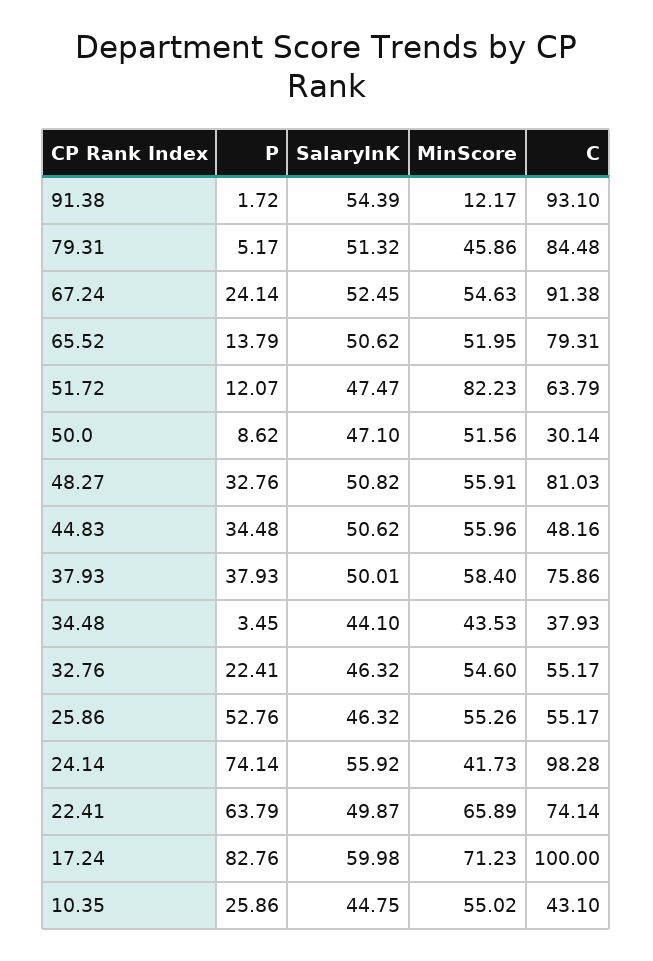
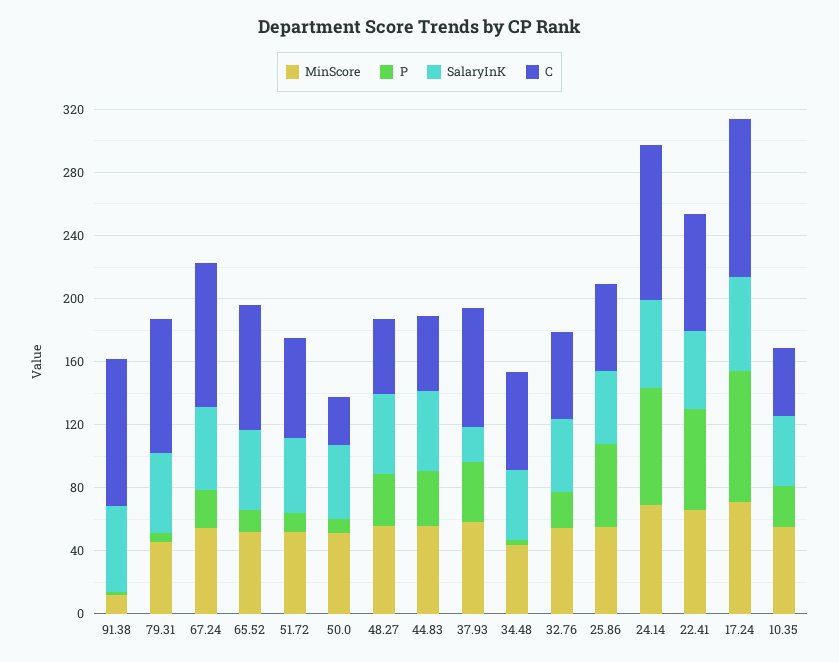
  {
    "P": {
      "91.38": 1.72,
      "79.31": 5.17,
      "67.24": 24.14,
      "65.52": 13.79,
      "51.72": 12.07,
      "50.0": 8.62,
      "48.27": 32.76,
      "44.83": 34.48,
      "37.93": 37.93,
      "34.48": 3.45,
      "32.76": 22.41,
      "25.86": 52.76,
      "24.14": 74.14,
      "22.41": 63.79,
      "17.24": 82.76,
      "10.35": 25.86
    },
    "SalaryInK": {
      "91.38": 54.39,
      "79.31": 51.32,
      "67.24": 52.45,
      "65.52": 50.62,
      "51.72": 47.47,
      "50.0": 47.1,
      "48.27": 50.82,
      "44.83": 50.62,
-     "37.93": 50.01,
+     "37.93": 20,
      "34.48": 44.1,
      "32.76": 46.32,
      "25.86": 46.32,
      "24.14": 55.92,
      "22.41": 49.87,
      "17.24": 59.98,
      "10.35": 44.75
    },
    "MinScore": {
      "91.38": 12.17,
      "79.31": 45.86,
      "67.24": 54.63,
      "65.52": 51.95,
-     "51.72": 82.23,
+     "51.72": 50,
      "50.0": 51.56,
      "48.27": 55.91,
      "44.83": 55.96,
      "37.93": 58.4,
      "34.48": 43.53,
      "32.76": 54.6,
      "25.86": 55.26,
-     "24.14": 41.73,
+     "24.14": 70,
      "22.41": 65.89,
      "17.24": 71.23,
      "10.35": 55.02
    },
    "C": {
      "91.38": 93.1,
      "79.31": 84.48,
      "67.24": 91.38,
      "65.52": 79.31,
      "51.72": 63.79,
      "50.0": 30.14,
-     "48.27": 81.03,
+     "48.27": 50,
      "44.83": 48.16,
      "37.93": 75.86,
-     "34.48": 37.93,
+     "34.48": 60,
      "32.76": 55.17,
      "25.86": 55.17,
      "24.14": 98.28,
      "22.41": 74.14,
      "17.24": 100,
      "10.35": 43.1
    }
  }

